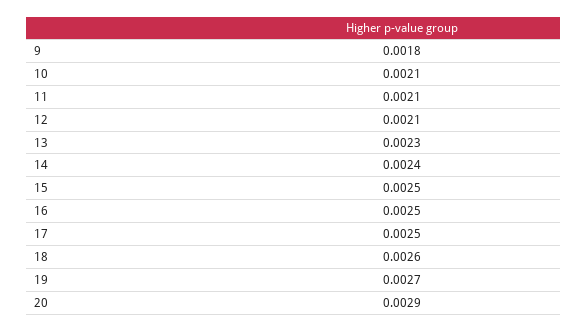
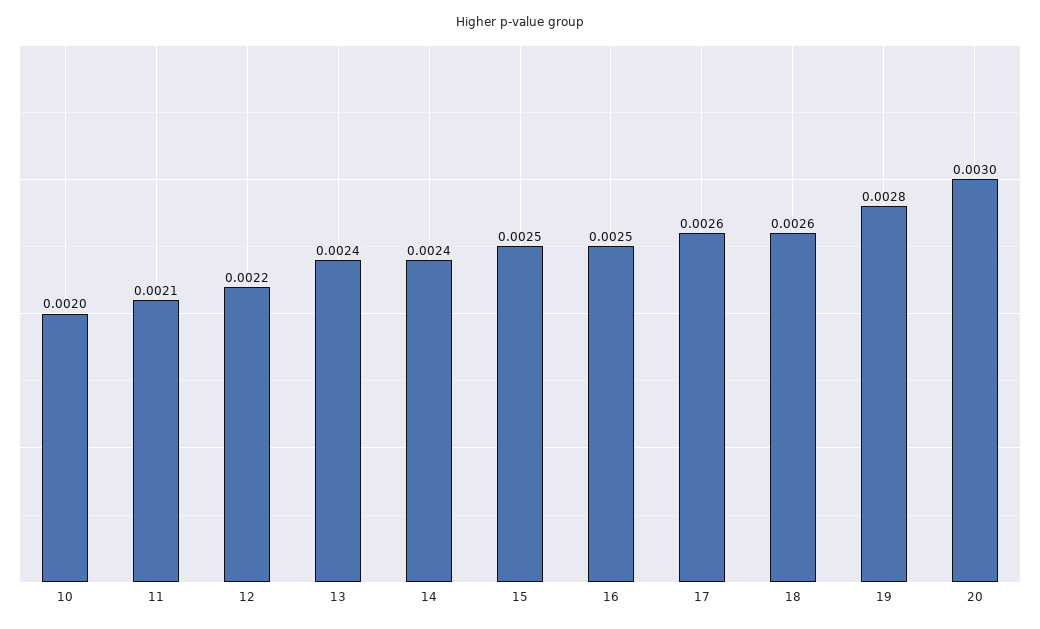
  {
-   "9": 0.0018,
-   "10": 0.0021,
+   "10": 0.002,
    "11": 0.0021,
-   "12": 0.0021,
+   "12": 0.0022,
-   "13": 0.0023,
+   "13": 0.0024,
    "14": 0.0024,
    "15": 0.0025,
    "16": 0.0025,
-   "17": 0.0025,
+   "17": 0.0026,
    "18": 0.0026,
-   "19": 0.0027,
+   "19": 0.0028,
-   "20": 0.0029
+   "20": 0.003
  }

